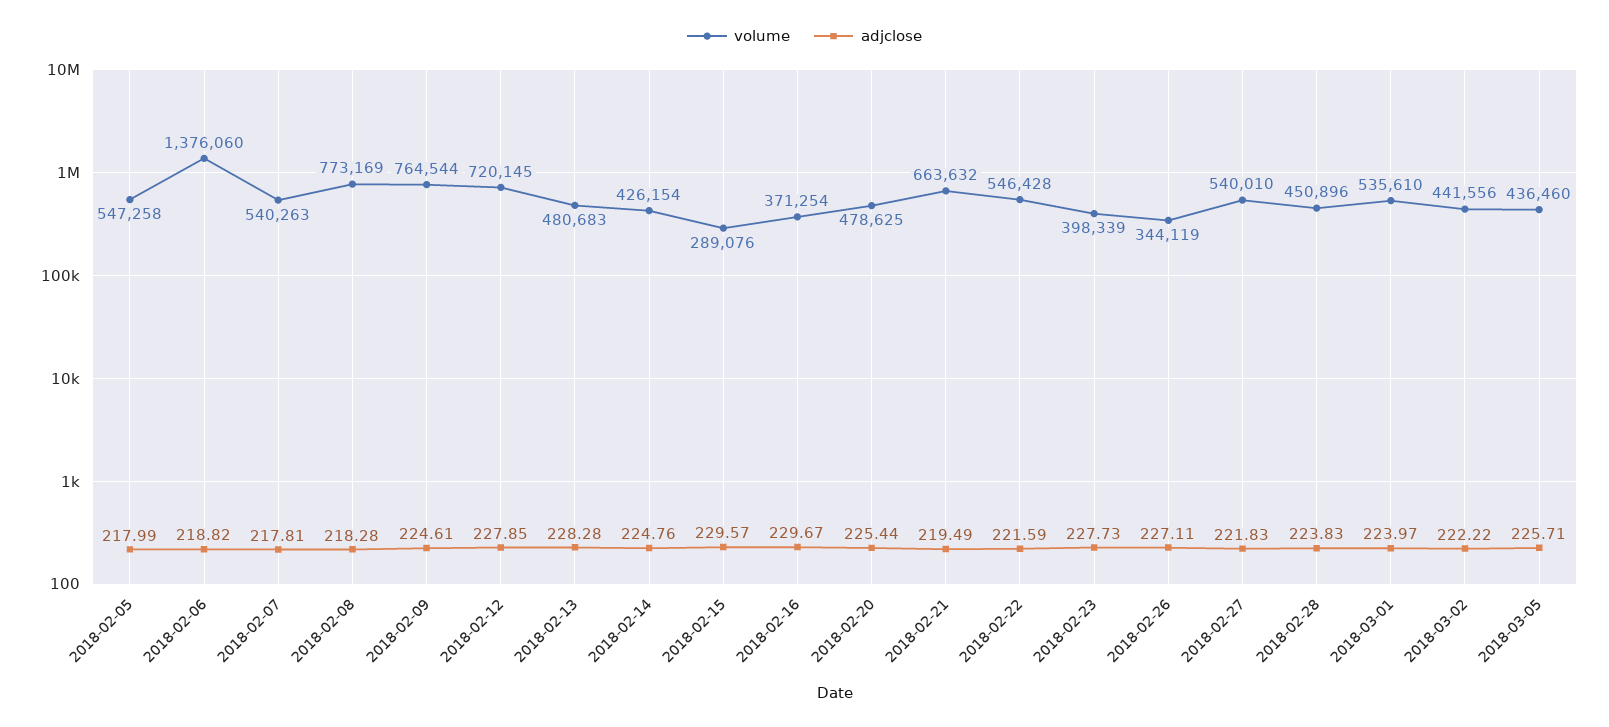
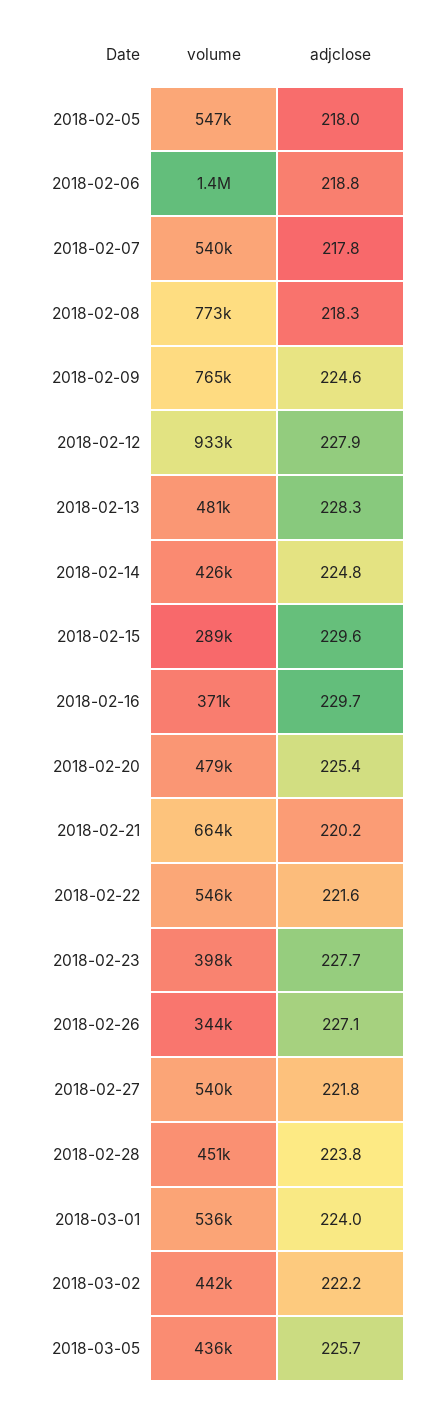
  {
    "volume": {
      "2018-02-05": 547258,
      "2018-02-06": 1376060,
      "2018-02-07": 540263,
      "2018-02-08": 773169,
      "2018-02-09": 764544,
-     "2018-02-12": 720145,
+     "2018-02-12": 933000,
      "2018-02-13": 480683,
      "2018-02-14": 426154,
      "2018-02-15": 289076,
      "2018-02-16": 371254,
      "2018-02-20": 478625,
      "2018-02-21": 663632,
      "2018-02-22": 546428,
      "2018-02-23": 398339,
      "2018-02-26": 344119,
      "2018-02-27": 540010,
      "2018-02-28": 450896,
      "2018-03-01": 535610,
      "2018-03-02": 441556,
      "2018-03-05": 436460
    },
    "adjclose": {
      "2018-02-05": 217.99,
      "2018-02-06": 218.82,
      "2018-02-07": 217.81,
      "2018-02-08": 218.28,
      "2018-02-09": 224.61,
      "2018-02-12": 227.85,
      "2018-02-13": 228.28,
      "2018-02-14": 224.76,
      "2018-02-15": 229.57,
      "2018-02-16": 229.67,
      "2018-02-20": 225.44,
-     "2018-02-21": 219.49,
+     "2018-02-21": 220.2,
      "2018-02-22": 221.59,
      "2018-02-23": 227.73,
      "2018-02-26": 227.11,
      "2018-02-27": 221.83,
      "2018-02-28": 223.83,
      "2018-03-01": 223.97,
      "2018-03-02": 222.22,
      "2018-03-05": 225.71
    }
  }

